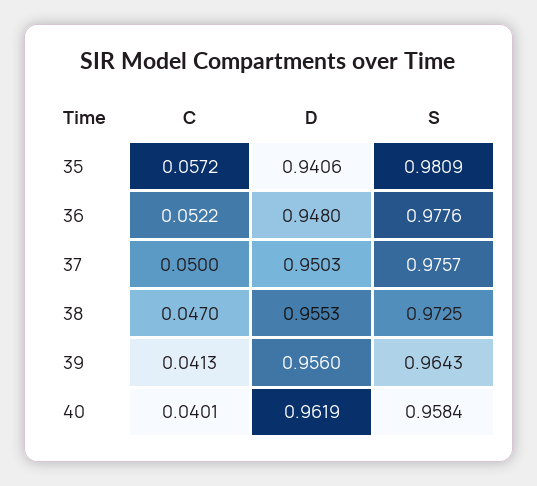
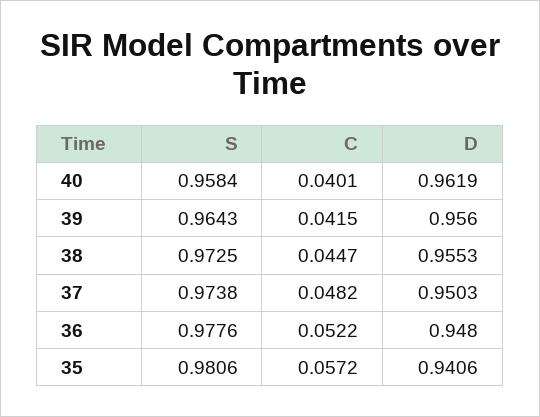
  {
    "C": {
      "35": 0.0572,
      "36": 0.0522,
-     "37": 0.05,
+     "37": 0.0482,
-     "38": 0.047,
+     "38": 0.0447,
-     "39": 0.0413,
+     "39": 0.0415,
      "40": 0.0401
    },
    "D": {
      "35": 0.9406,
      "36": 0.948,
      "37": 0.9503,
      "38": 0.9553,
      "39": 0.956,
      "40": 0.9619
    },
    "S": {
-     "35": 0.9809,
+     "35": 0.9806,
      "36": 0.9776,
-     "37": 0.9757,
+     "37": 0.9738,
      "38": 0.9725,
      "39": 0.9643,
      "40": 0.9584
    }
  }

